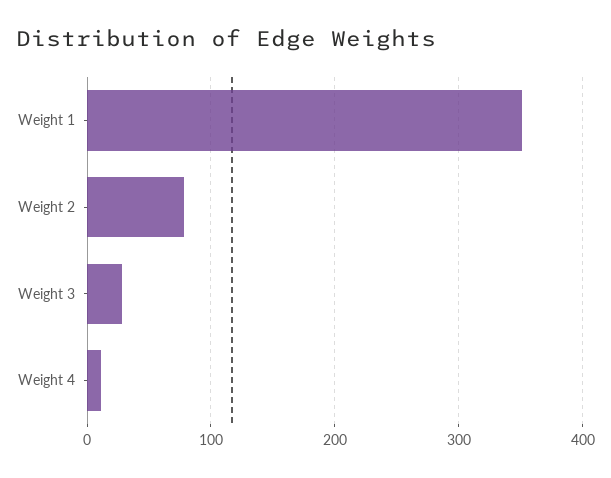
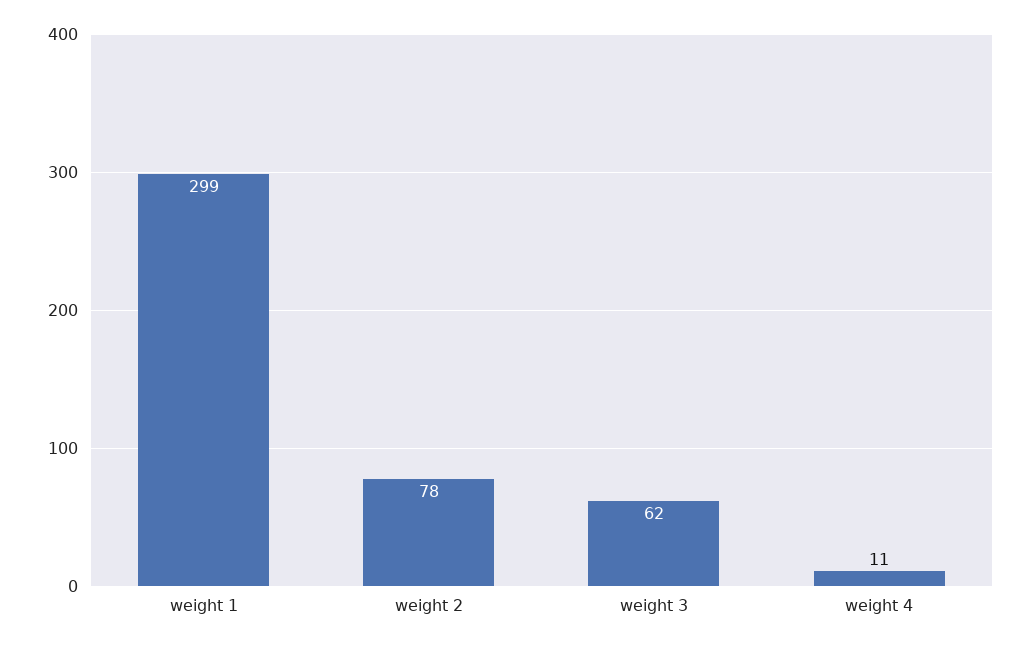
  {
-   "Weight 1": 350,
+   "Weight 1": 299,
    "Weight 2": 78,
-   "Weight 3": 30,
+   "Weight 3": 62,
    "Weight 4": 11
  }

